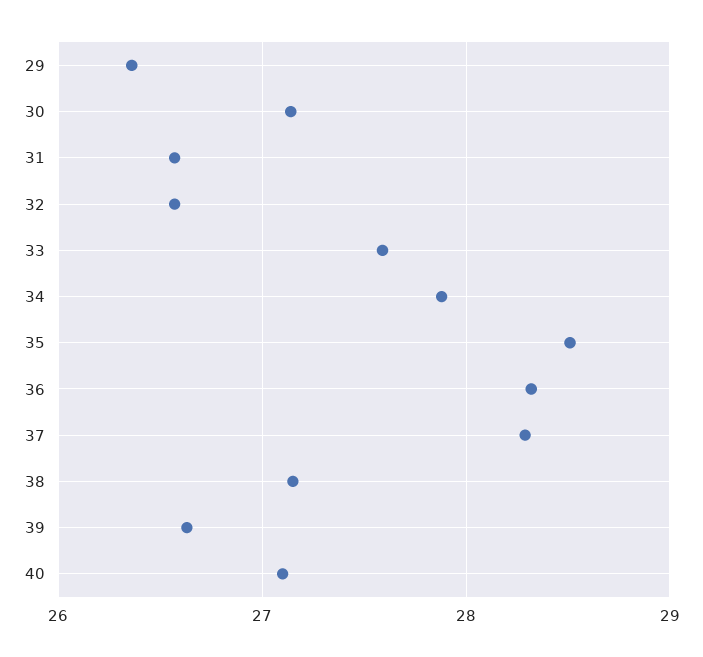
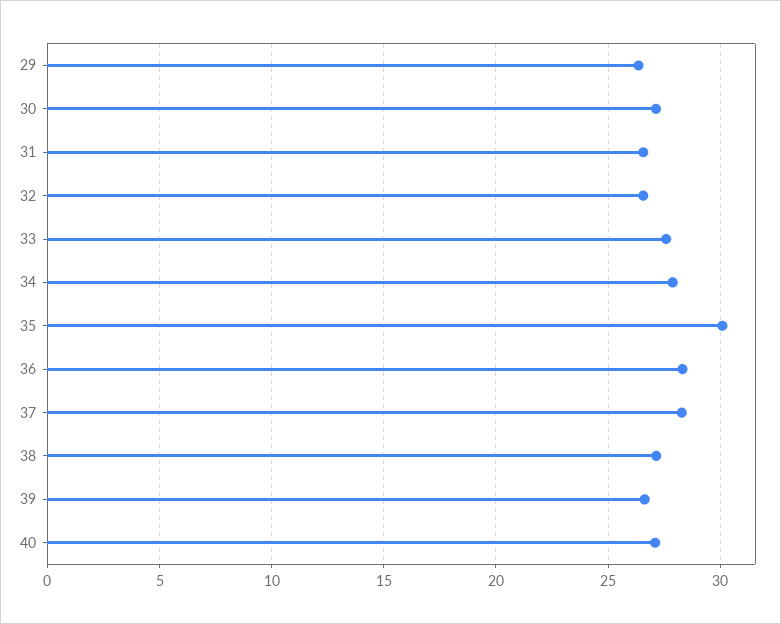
  {
    "29": 26.4,
    "30": 27.1,
    "31": 26.6,
    "32": 26.6,
    "33": 27.6,
    "34": 27.9,
-   "35": 28.5,
+   "35": 30,
    "36": 28.3,
    "37": 28.3,
    "38": 27.2,
    "39": 26.6,
    "40": 27.1
  }

